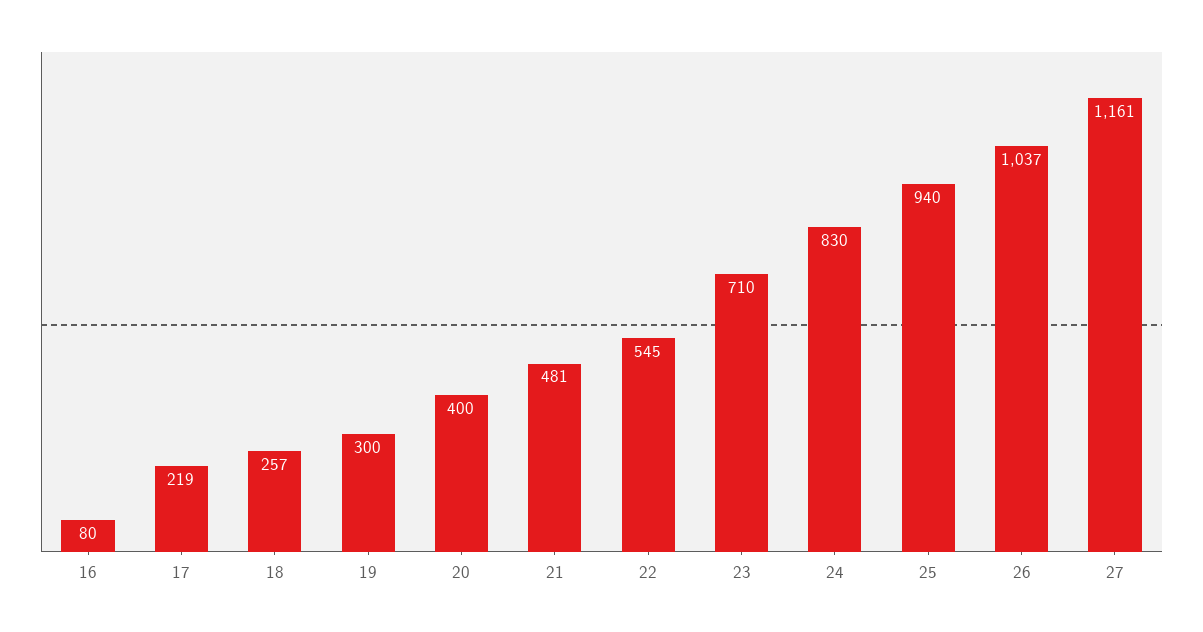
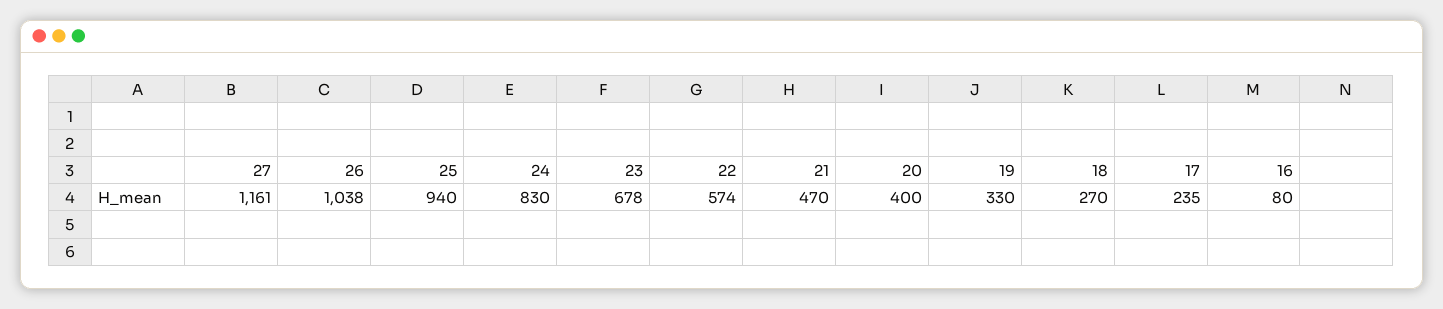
  {
    "16": 80,
-   "17": 219,
+   "17": 235,
-   "18": 257,
+   "18": 270,
-   "19": 300,
+   "19": 330,
    "20": 400,
-   "21": 481,
+   "21": 470,
-   "22": 545,
+   "22": 574,
-   "23": 710,
+   "23": 678,
    "24": 830,
    "25": 940,
-   "26": 1037,
+   "26": 1038,
    "27": 1161
  }

